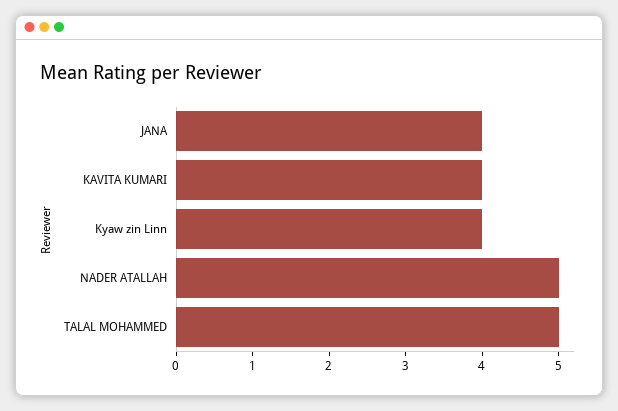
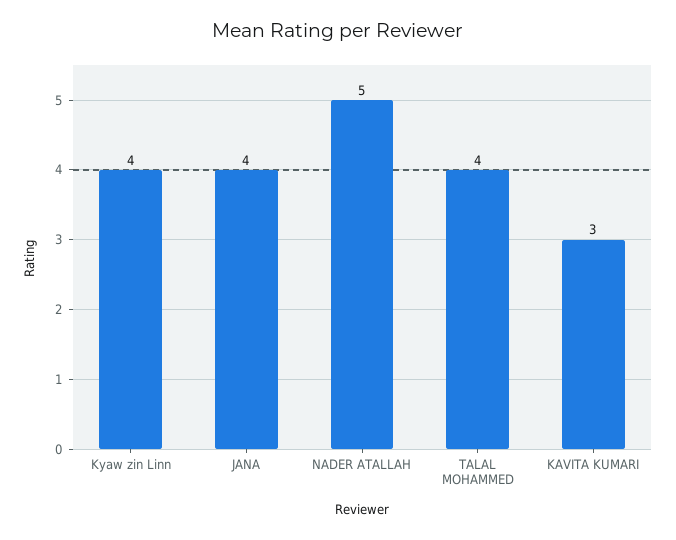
  {
    "JANA": 4,
-   "KAVITA KUMARI": 4,
+   "KAVITA KUMARI": 3,
    "Kyaw zin Linn": 4,
    "NADER ATALLAH": 5,
-   "TALAL MOHAMMED": 5
+   "TALAL MOHAMMED": 4
  }

